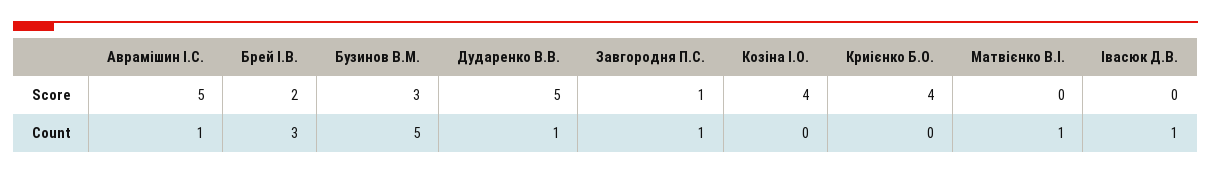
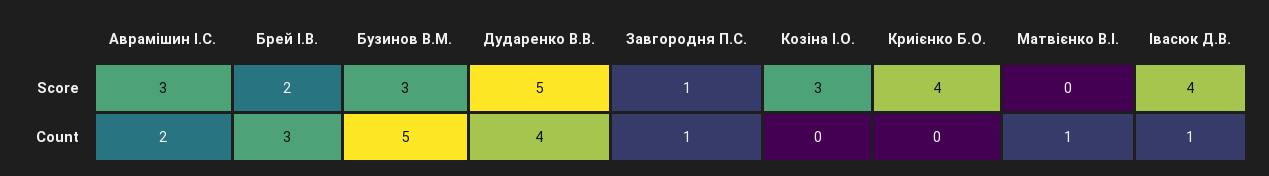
  {
    "Аврамішин І.С.": {
-     "Score": 5,
+     "Score": 3,
-     "Count": 1
+     "Count": 2
    },
    "Брей І.В.": {
      "Score": 2,
      "Count": 3
    },
    "Бузинов В.М.": {
      "Score": 3,
      "Count": 5
    },
    "Дударенко В.В.": {
      "Score": 5,
-     "Count": 1
+     "Count": 4
    },
    "Завгородня П.С.": {
      "Score": 1,
      "Count": 1
    },
    "Козіна І.О.": {
-     "Score": 4,
+     "Score": 3,
      "Count": 0
    },
    "Криієнко Б.О.": {
      "Score": 4,
      "Count": 0
    },
    "Матвієнко В.І.": {
      "Score": 0,
      "Count": 1
    },
    "Івасюк Д.В.": {
-     "Score": 0,
+     "Score": 4,
      "Count": 1
    }
  }

